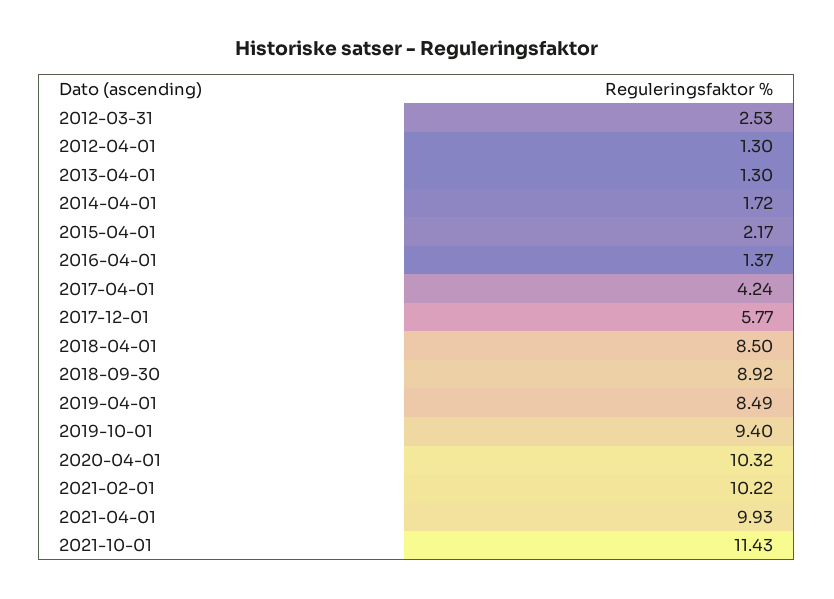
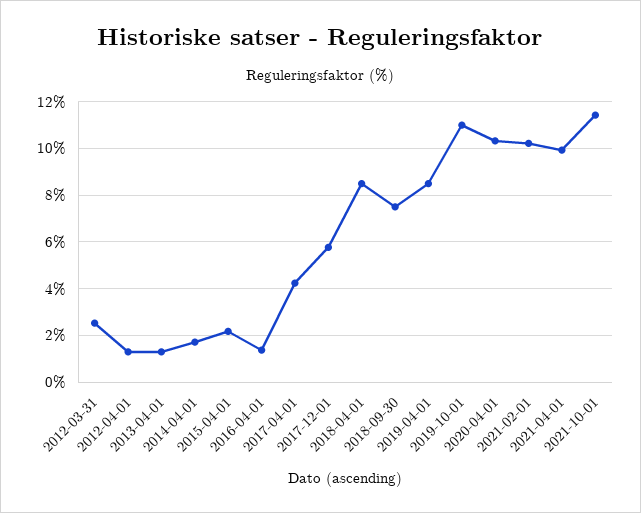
  {
    "2012-03-31": 2.53,
    "2012-04-01": 1.3,
    "2013-04-01": 1.3,
    "2014-04-01": 1.72,
    "2015-04-01": 2.17,
    "2016-04-01": 1.37,
    "2017-04-01": 4.24,
    "2017-12-01": 5.77,
    "2018-04-01": 8.5,
-   "2018-09-30": 8.92,
+   "2018-09-30": 7.5,
    "2019-04-01": 8.49,
-   "2019-10-01": 9.4,
+   "2019-10-01": 11,
    "2020-04-01": 10.32,
    "2021-02-01": 10.22,
    "2021-04-01": 9.93,
    "2021-10-01": 11.43
  }

